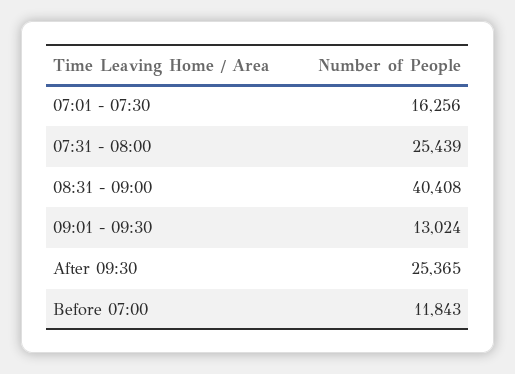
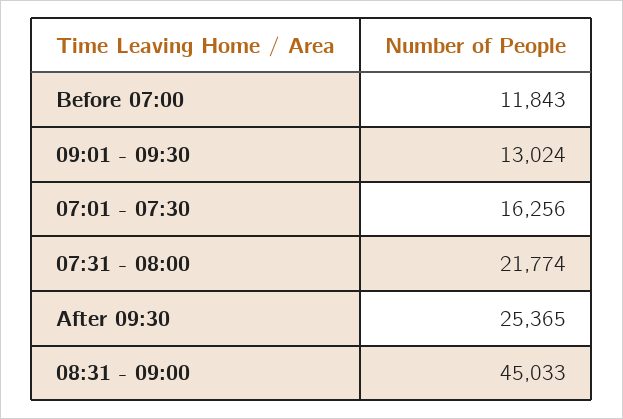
  {
    "07:01 - 07:30": 16256,
-   "07:31 - 08:00": 25439,
+   "07:31 - 08:00": 21774,
-   "08:31 - 09:00": 40408,
+   "08:31 - 09:00": 45033,
    "09:01 - 09:30": 13024,
    "After 09:30": 25365,
    "Before 07:00": 11843
  }

